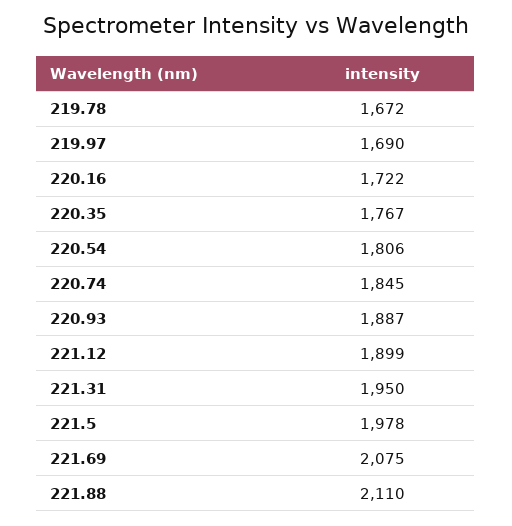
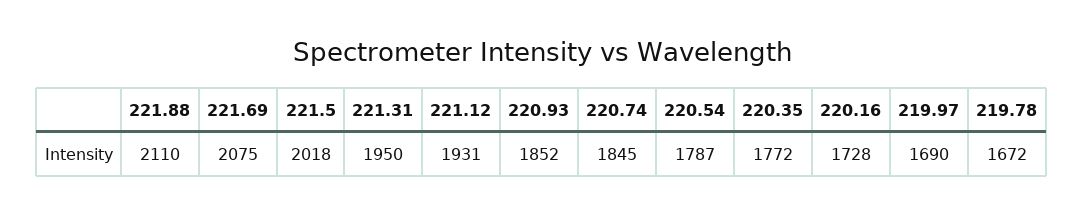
  {
    "219.78": 1672,
    "219.97": 1690,
-   "220.16": 1722,
+   "220.16": 1728,
-   "220.35": 1767,
+   "220.35": 1772,
-   "220.54": 1806,
+   "220.54": 1787,
    "220.74": 1845,
-   "220.93": 1887,
+   "220.93": 1852,
-   "221.12": 1899,
+   "221.12": 1931,
    "221.31": 1950,
-   "221.5": 1978,
+   "221.5": 2018,
    "221.69": 2075,
    "221.88": 2110
  }

